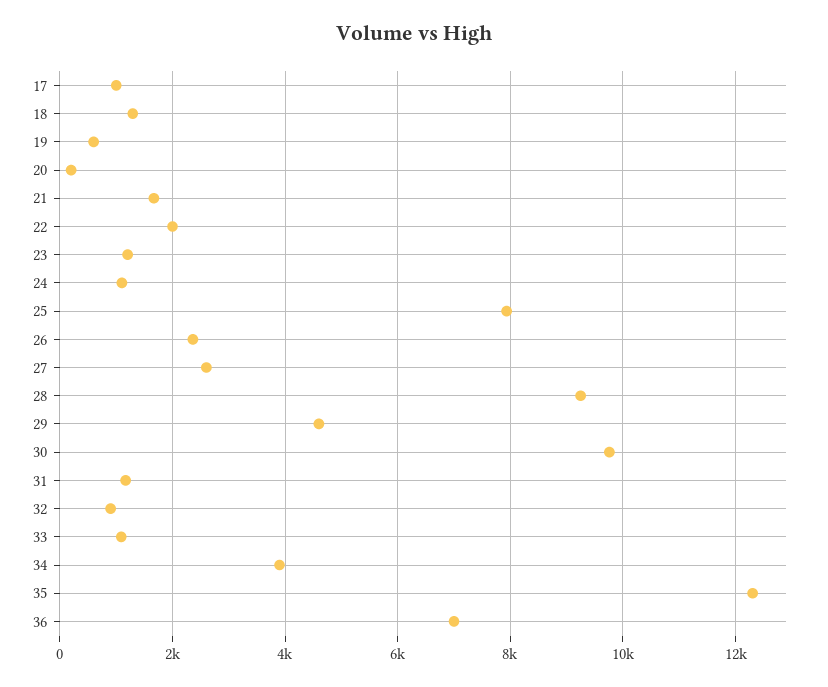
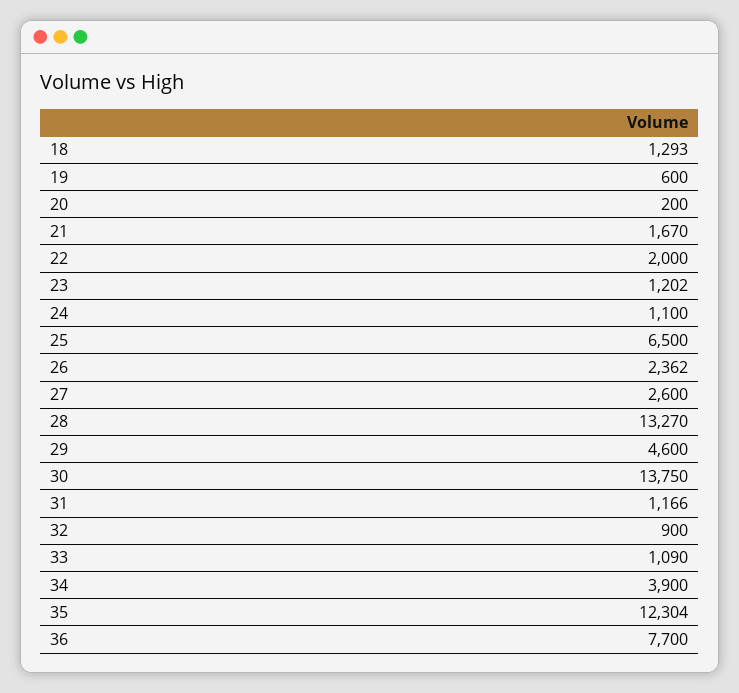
  {
-   "17": 1000,
    "18": 1293,
    "19": 600,
    "20": 200,
    "21": 1670,
    "22": 2000,
    "23": 1202,
    "24": 1100,
-   "25": 8000,
+   "25": 6500,
    "26": 2362,
    "27": 2600,
-   "28": 9200,
+   "28": 13270,
    "29": 4600,
-   "30": 9800,
+   "30": 13750,
    "31": 1166,
    "32": 900,
    "33": 1090,
    "34": 3900,
    "35": 12304,
-   "36": 7000
+   "36": 7700
  }

